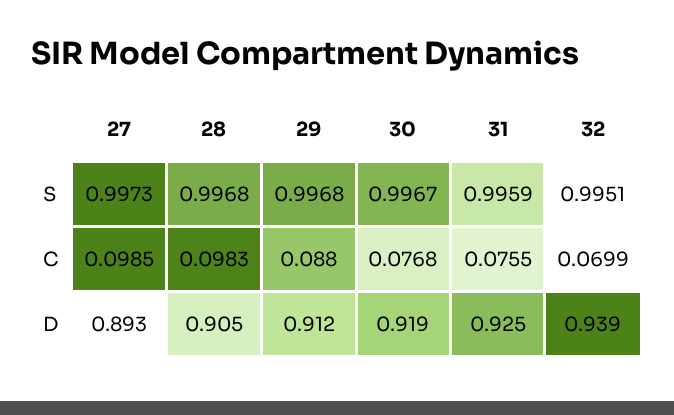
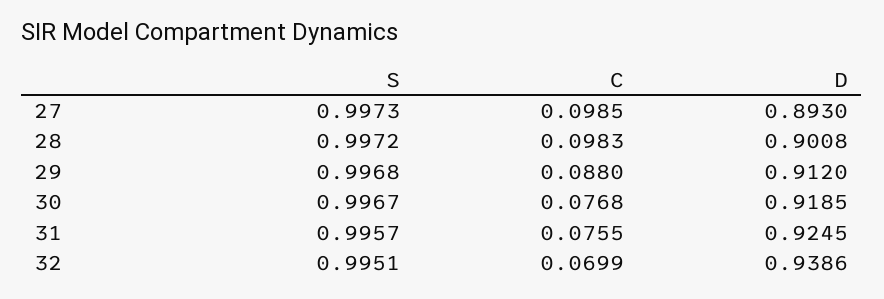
  {
    "27": {
      "S": 0.9973,
      "C": 0.0985,
      "D": 0.893
    },
    "28": {
-     "S": 0.9968,
+     "S": 0.9972,
      "C": 0.0983,
-     "D": 0.905
+     "D": 0.9008
    },
    "29": {
      "S": 0.9968,
      "C": 0.088,
      "D": 0.912
    },
    "30": {
      "S": 0.9967,
      "C": 0.0768,
      "D": 0.9185
    },
    "31": {
-     "S": 0.9959,
+     "S": 0.9957,
      "C": 0.0755,
      "D": 0.9245
    },
    "32": {
      "S": 0.9951,
      "C": 0.0699,
      "D": 0.9386
    }
  }

